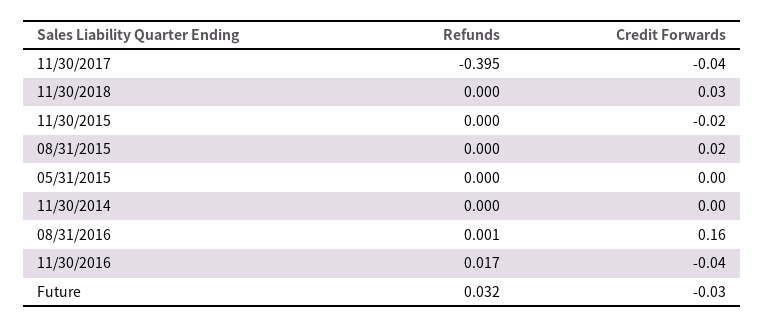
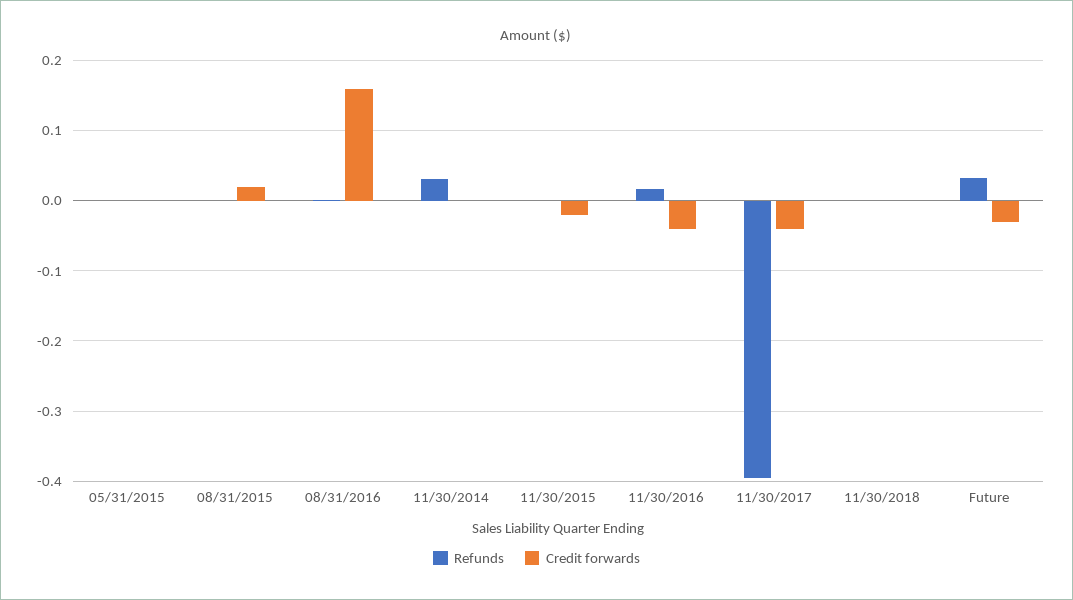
  {
    "Refunds": {
      "11/30/2017": -0.395,
      "11/30/2018": 0,
      "11/30/2015": 0,
      "08/31/2015": 0,
      "05/31/2015": 0,
-     "11/30/2014": 0,
+     "11/30/2014": 0.03,
      "08/31/2016": 0.001,
      "11/30/2016": 0.017,
      "Future": 0.032
    },
    "Credit Forwards": {
      "11/30/2017": -0.04,
-     "11/30/2018": 0.03,
+     "11/30/2018": 0,
      "11/30/2015": -0.02,
      "08/31/2015": 0.02,
      "05/31/2015": 0,
      "11/30/2014": 0,
      "08/31/2016": 0.16,
      "11/30/2016": -0.04,
      "Future": -0.03
    }
  }

